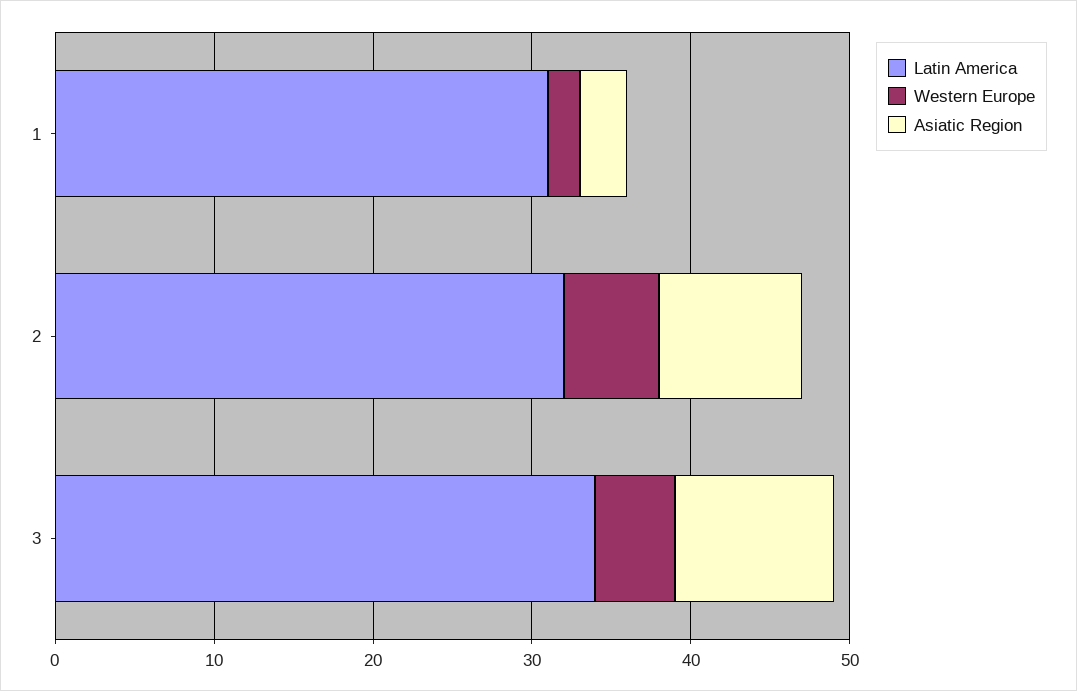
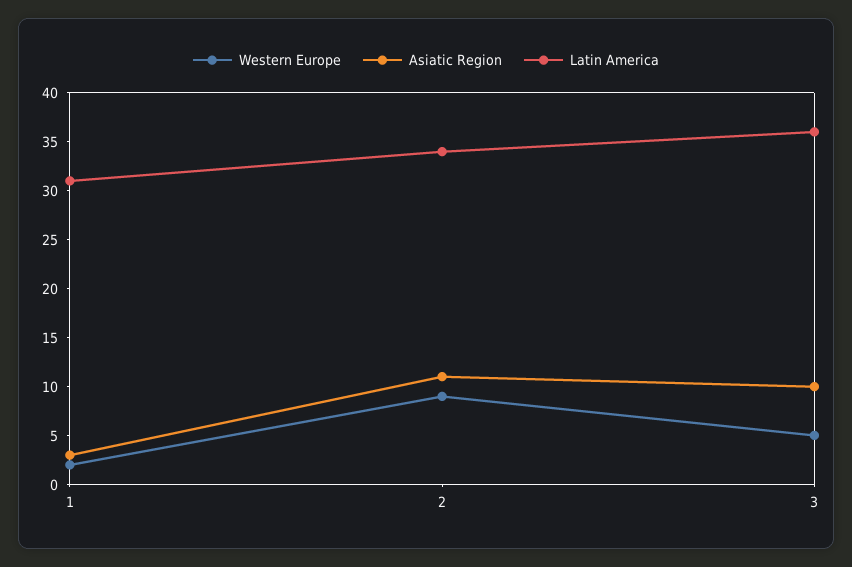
  {
    "Latin America": {
      "1": 31,
-     "2": 32,
+     "2": 34,
-     "3": 34
+     "3": 36
    },
    "Western Europe": {
      "1": 2,
-     "2": 6,
+     "2": 9,
      "3": 5
    },
    "Asiatic Region": {
      "1": 3,
-     "2": 9,
+     "2": 11,
      "3": 10
    }
  }

